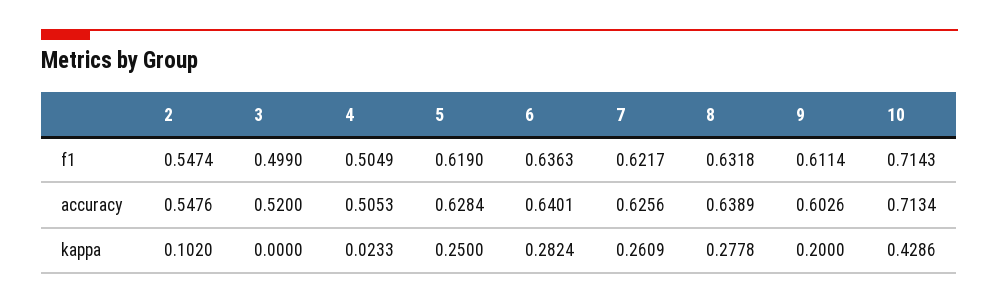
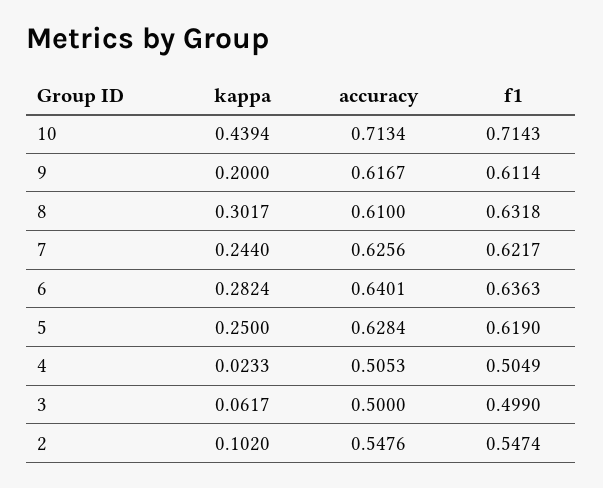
  {
    "2": {
      "f1": 0.5474,
      "accuracy": 0.5476,
      "kappa": 0.102
    },
    "3": {
      "f1": 0.499,
-     "accuracy": 0.52,
+     "accuracy": 0.5,
-     "kappa": 0
+     "kappa": 0.0617
    },
    "4": {
      "f1": 0.5049,
      "accuracy": 0.5053,
      "kappa": 0.0233
    },
    "5": {
      "f1": 0.619,
      "accuracy": 0.6284,
      "kappa": 0.25
    },
    "6": {
      "f1": 0.6363,
      "accuracy": 0.6401,
      "kappa": 0.2824
    },
    "7": {
      "f1": 0.6217,
      "accuracy": 0.6256,
-     "kappa": 0.2609
+     "kappa": 0.244
    },
    "8": {
      "f1": 0.6318,
-     "accuracy": 0.6389,
+     "accuracy": 0.61,
-     "kappa": 0.2778
+     "kappa": 0.3017
    },
    "9": {
      "f1": 0.6114,
-     "accuracy": 0.6026,
+     "accuracy": 0.6167,
      "kappa": 0.2
    },
    "10": {
      "f1": 0.7143,
      "accuracy": 0.7134,
-     "kappa": 0.4286
+     "kappa": 0.4394
    }
  }

